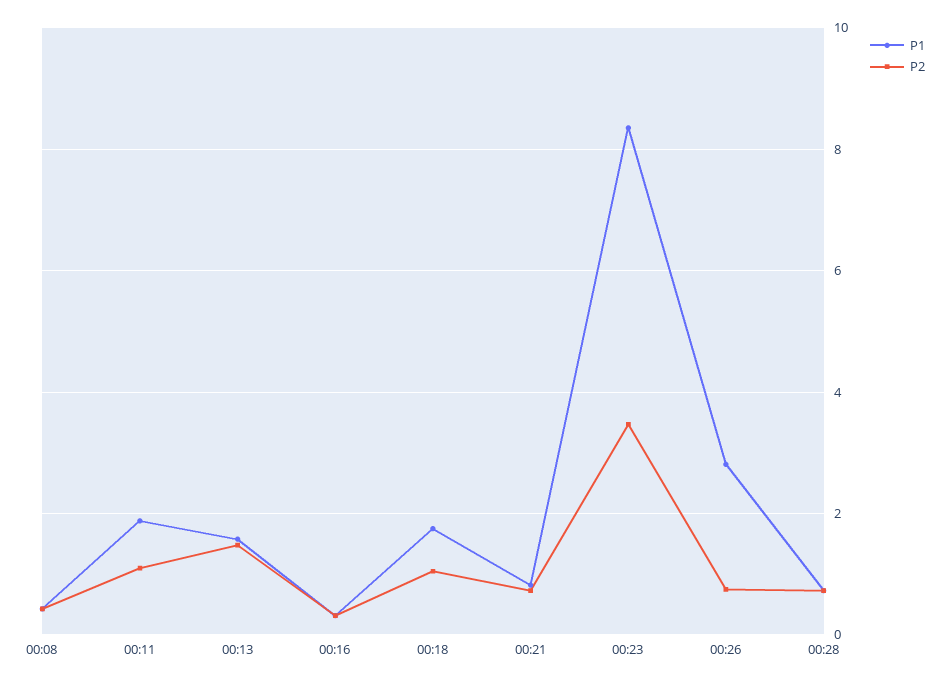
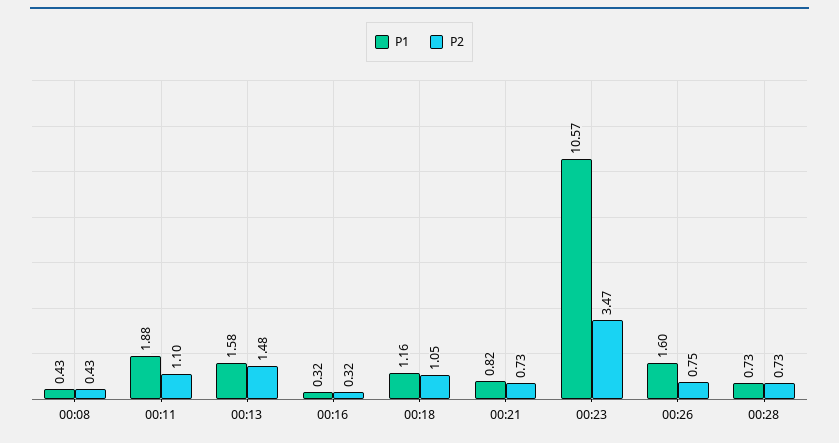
  {
    "P1": {
      "00:08": 0.43,
      "00:11": 1.88,
      "00:13": 1.58,
      "00:16": 0.32,
-     "00:18": 1.8,
+     "00:18": 1.16,
      "00:21": 0.82,
-     "00:23": 8.4,
+     "00:23": 10.57,
-     "00:26": 2.8,
+     "00:26": 1.6,
      "00:28": 0.73
    },
    "P2": {
      "00:08": 0.43,
      "00:11": 1.1,
      "00:13": 1.48,
      "00:16": 0.32,
      "00:18": 1.05,
      "00:21": 0.73,
      "00:23": 3.47,
      "00:26": 0.75,
      "00:28": 0.73
    }
  }

